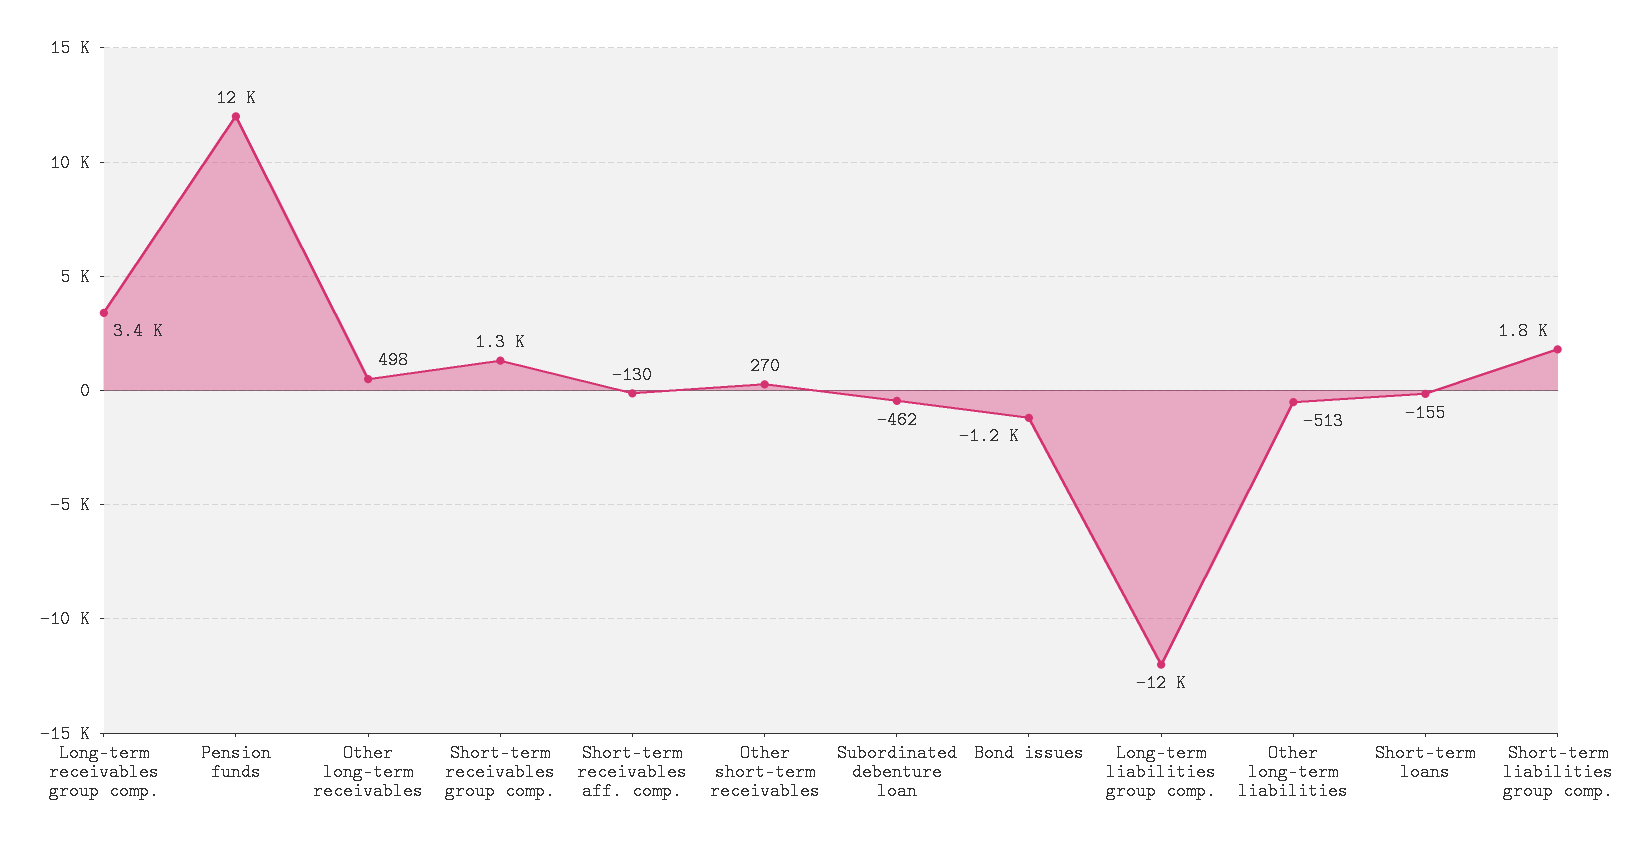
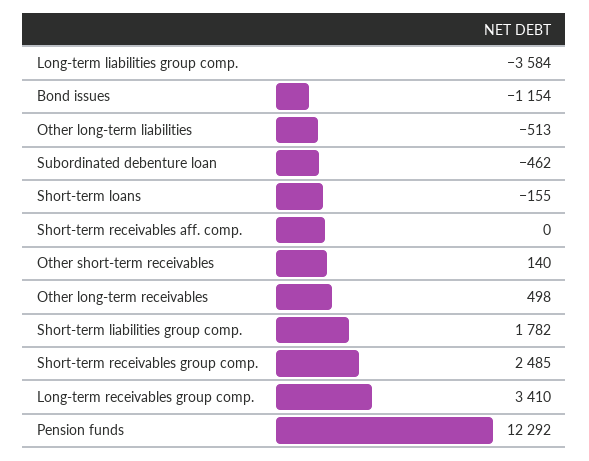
  {
    "Long-term receivables group comp.": 3410,
    "Pension funds": 12292,
    "Other long-term receivables": 498,
-   "Short-term receivables group comp.": 1300,
+   "Short-term receivables group comp.": 2485,
-   "Short-term receivables aff. comp.": -130,
+   "Short-term receivables aff. comp.": 0,
-   "Other short-term receivables": 270,
+   "Other short-term receivables": 140,
    "Subordinated debenture loan": -462,
    "Bond issues": -1154,
-   "Long-term liabilities group comp.": -12000,
+   "Long-term liabilities group comp.": -3584,
    "Other long-term liabilities": -513,
    "Short-term loans": -155,
    "Short-term liabilities group comp.": 1782
  }

